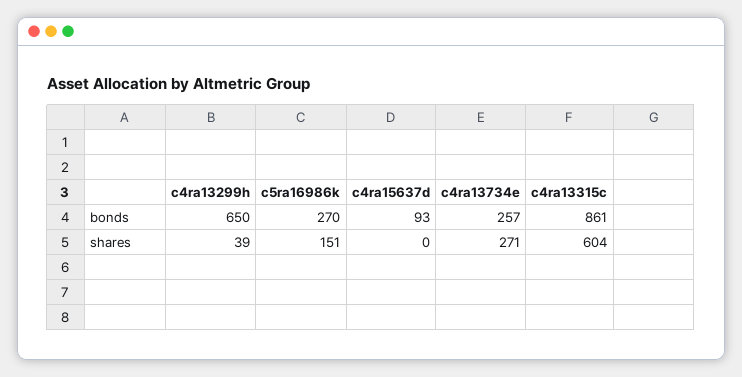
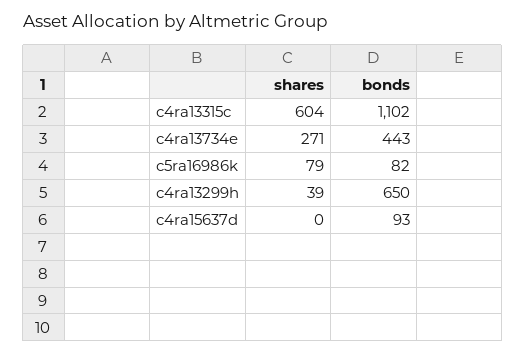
  {
    "c4ra13299h": {
      "bonds": 650,
      "shares": 39
    },
    "c5ra16986k": {
-     "bonds": 270,
+     "bonds": 82,
-     "shares": 151
+     "shares": 79
    },
    "c4ra15637d": {
      "bonds": 93,
      "shares": 0
    },
    "c4ra13734e": {
-     "bonds": 257,
+     "bonds": 443,
      "shares": 271
    },
    "c4ra13315c": {
-     "bonds": 861,
+     "bonds": 1102,
      "shares": 604
    }
  }

